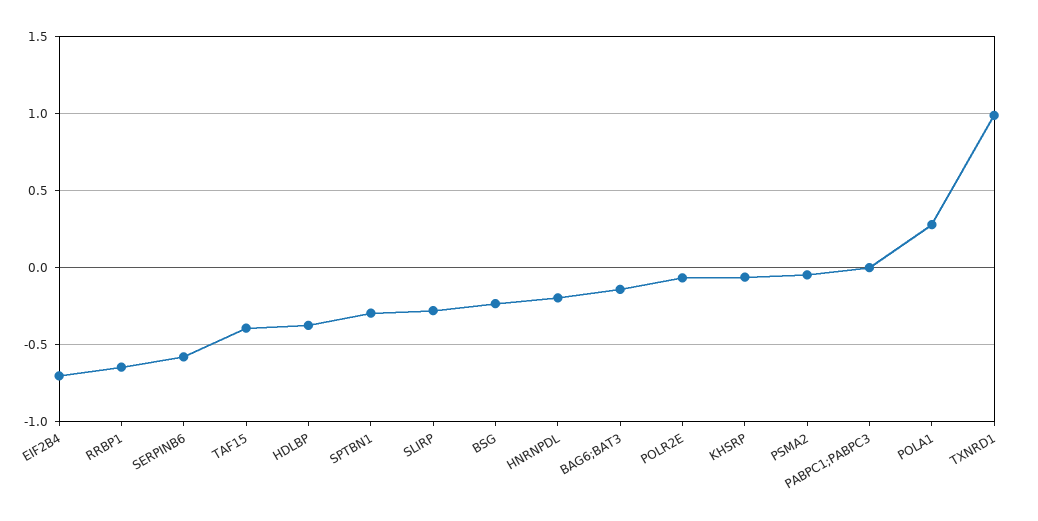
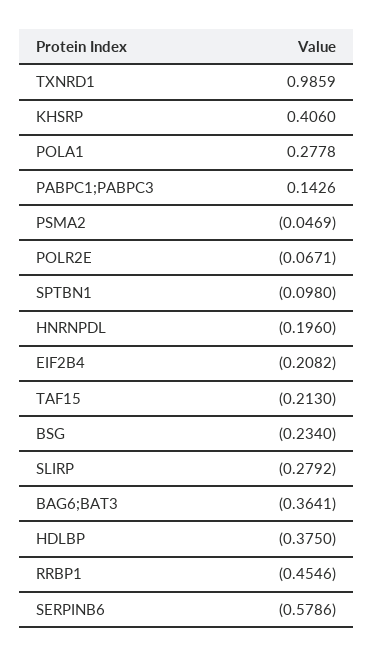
  {
-   "EIF2B4": -0.7,
+   "EIF2B4": -0.2082,
-   "RRBP1": -0.65,
+   "RRBP1": -0.4546,
    "SERPINB6": -0.5786,
-   "TAF15": -0.4,
+   "TAF15": -0.213,
    "HDLBP": -0.375,
-   "SPTBN1": -0.3,
+   "SPTBN1": -0.098,
    "SLIRP": -0.2792,
    "BSG": -0.234,
    "HNRNPDL": -0.196,
-   "BAG6;BAT3": -0.15,
+   "BAG6;BAT3": -0.3641,
    "POLR2E": -0.0671,
-   "KHSRP": -0.05,
+   "KHSRP": 0.406,
    "PSMA2": -0.0469,
-   "PABPC1;PABPC3": 0,
+   "PABPC1;PABPC3": 0.1426,
    "POLA1": 0.2778,
    "TXNRD1": 0.9859
  }

